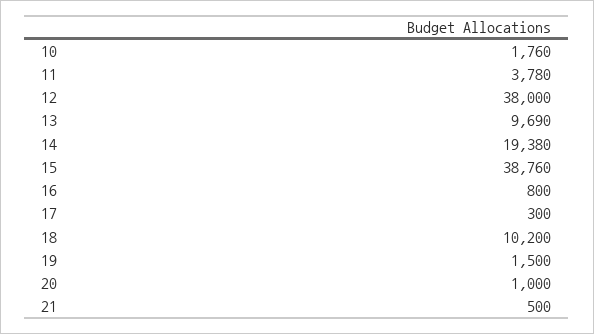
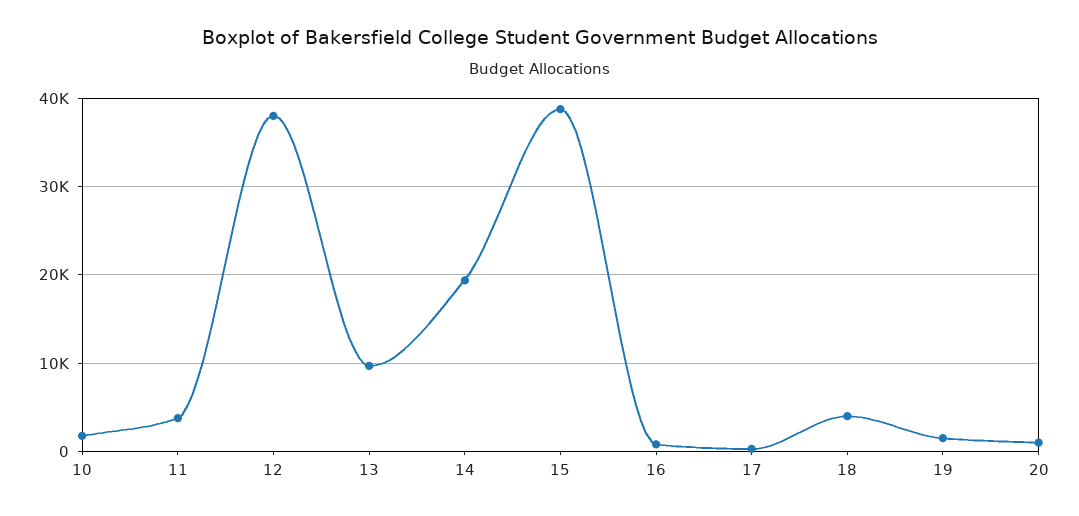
  {
    "10": 1760,
    "11": 3780,
    "12": 38000,
    "13": 9690,
    "14": 19380,
    "15": 38760,
    "16": 800,
    "17": 300,
-   "18": 10200,
+   "18": 4000,
    "19": 1500,
-   "20": 1000,
+   "20": 1000
-   "21": 500
  }

